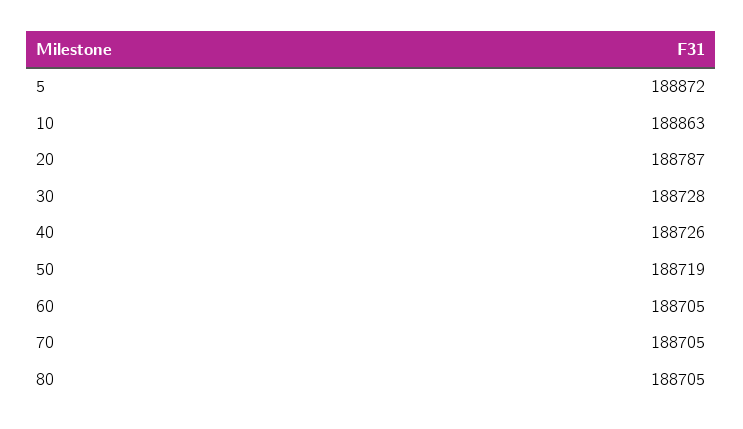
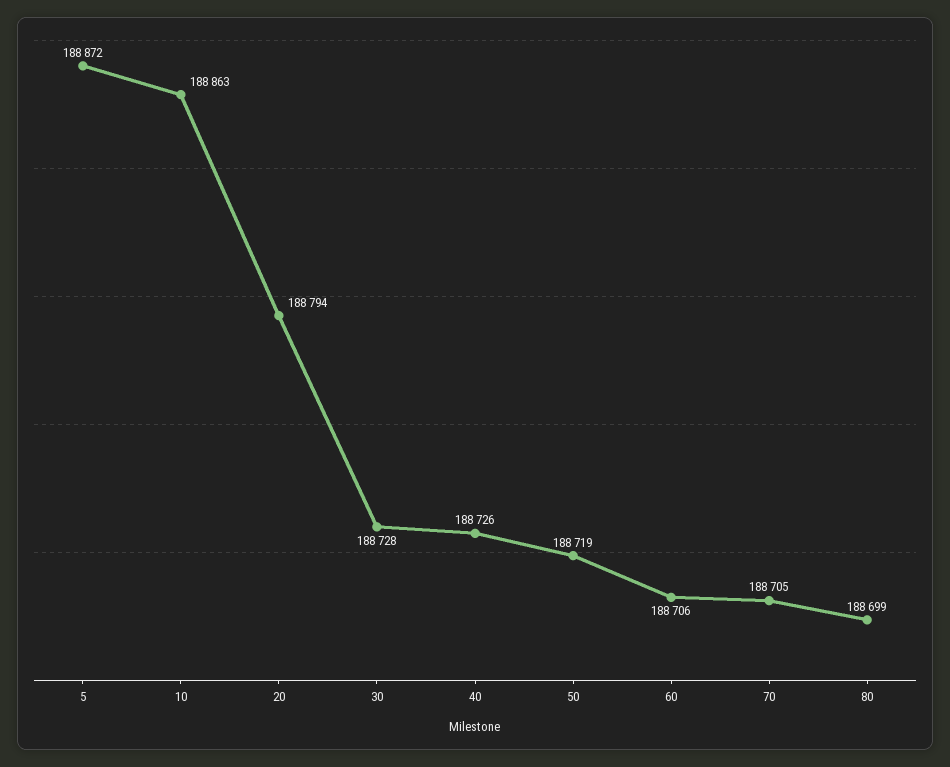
  {
    "5": 188872,
    "10": 188863,
-   "20": 188787,
+   "20": 188794,
    "30": 188728,
    "40": 188726,
    "50": 188719,
-   "60": 188705,
+   "60": 188706,
    "70": 188705,
-   "80": 188705
+   "80": 188699
  }

